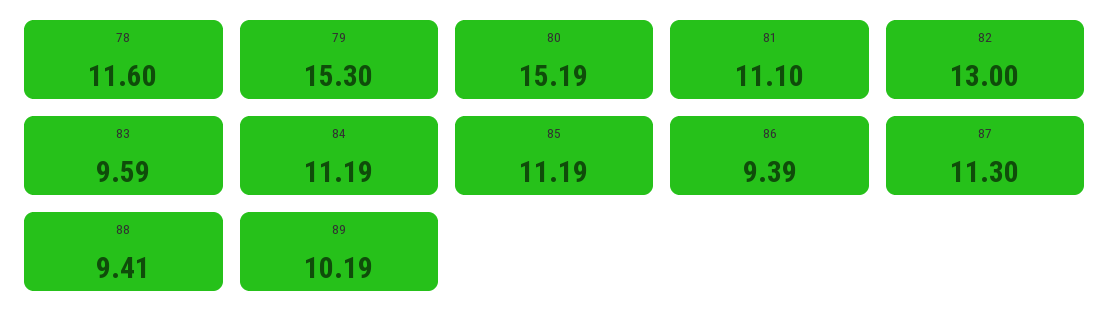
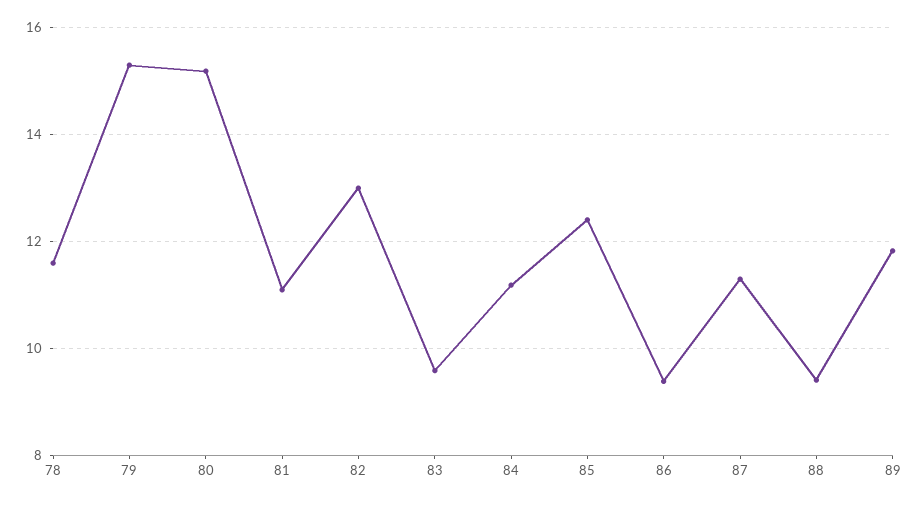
  {
    "78": 11.6,
    "79": 15.3,
    "80": 15.19,
    "81": 11.1,
    "82": 13,
    "83": 9.59,
    "84": 11.19,
-   "85": 11.19,
+   "85": 12.4,
    "86": 9.39,
    "87": 11.3,
    "88": 9.41,
-   "89": 10.19
+   "89": 11.8
  }

